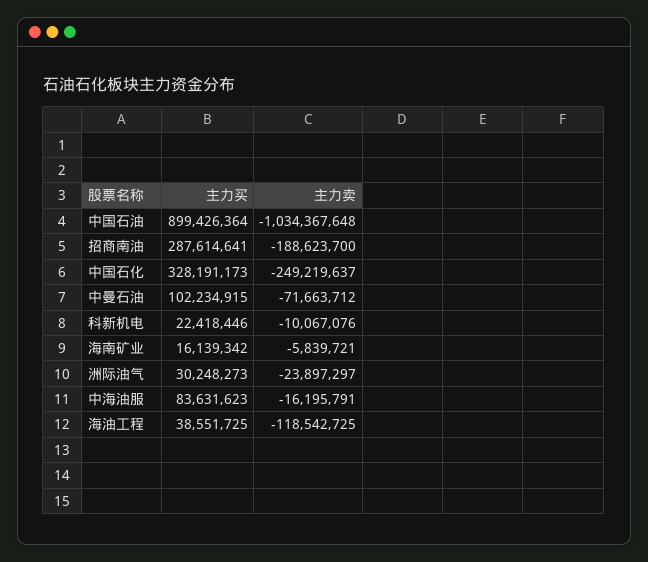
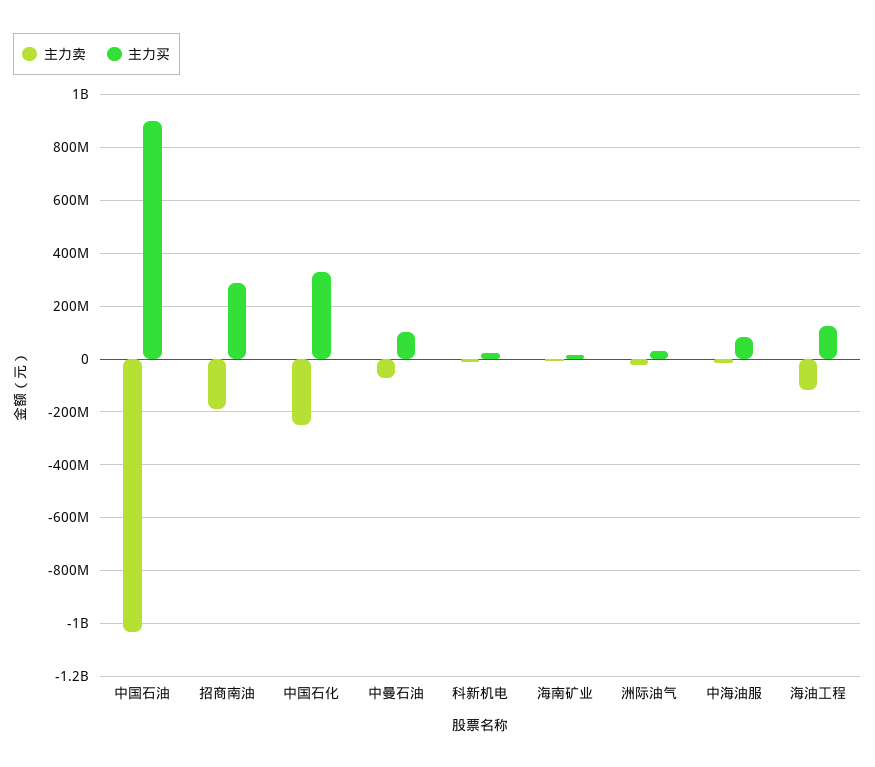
  {
    "主力买": {
      "中国石油": 899426364,
      "招商南油": 287614641,
      "中国石化": 328191173,
      "中曼石油": 102234915,
      "科新机电": 22418446,
      "海南矿业": 16139342,
      "洲际油气": 30248273,
      "中海油服": 83631623,
-     "海油工程": 38551725
+     "海油工程": 125000000
    },
    "主力卖": {
      "中国石油": -1034367648,
      "招商南油": -188623700,
      "中国石化": -249219637,
      "中曼石油": -71663712,
      "科新机电": -10067076,
      "海南矿业": -5839721,
      "洲际油气": -23897297,
      "中海油服": -16195791,
      "海油工程": -118542725
    }
  }

